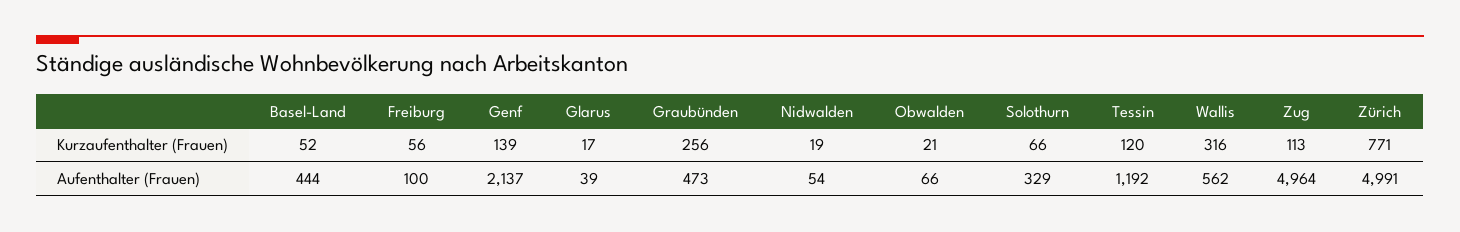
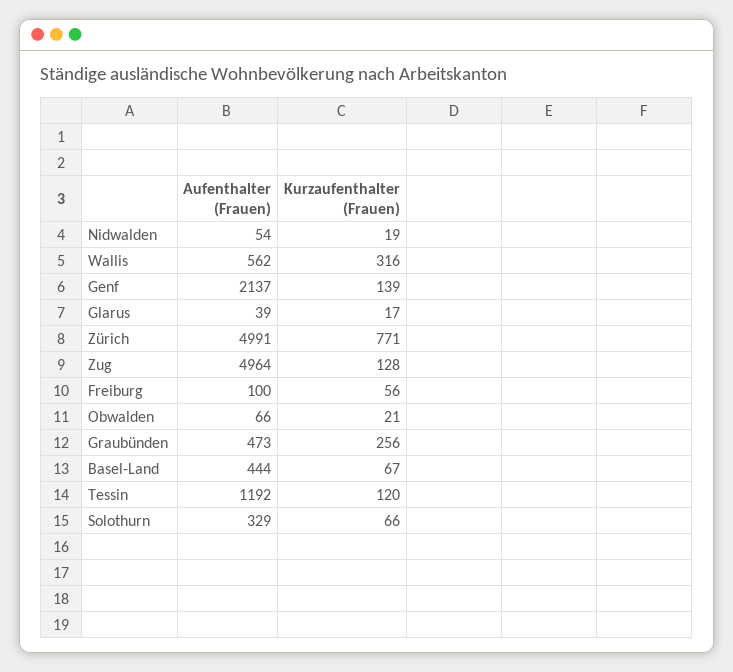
  {
    "Basel-Land": {
-     "Kurzaufenthalter (Frauen)": 52,
+     "Kurzaufenthalter (Frauen)": 67,
      "Aufenthalter (Frauen)": 444
    },
    "Freiburg": {
      "Kurzaufenthalter (Frauen)": 56,
      "Aufenthalter (Frauen)": 100
    },
    "Genf": {
      "Kurzaufenthalter (Frauen)": 139,
      "Aufenthalter (Frauen)": 2137
    },
    "Glarus": {
      "Kurzaufenthalter (Frauen)": 17,
      "Aufenthalter (Frauen)": 39
    },
    "Graubünden": {
      "Kurzaufenthalter (Frauen)": 256,
      "Aufenthalter (Frauen)": 473
    },
    "Nidwalden": {
      "Kurzaufenthalter (Frauen)": 19,
      "Aufenthalter (Frauen)": 54
    },
    "Obwalden": {
      "Kurzaufenthalter (Frauen)": 21,
      "Aufenthalter (Frauen)": 66
    },
    "Solothurn": {
      "Kurzaufenthalter (Frauen)": 66,
      "Aufenthalter (Frauen)": 329
    },
    "Tessin": {
      "Kurzaufenthalter (Frauen)": 120,
      "Aufenthalter (Frauen)": 1192
    },
    "Wallis": {
      "Kurzaufenthalter (Frauen)": 316,
      "Aufenthalter (Frauen)": 562
    },
    "Zug": {
-     "Kurzaufenthalter (Frauen)": 113,
+     "Kurzaufenthalter (Frauen)": 128,
      "Aufenthalter (Frauen)": 4964
    },
    "Zürich": {
      "Kurzaufenthalter (Frauen)": 771,
      "Aufenthalter (Frauen)": 4991
    }
  }

